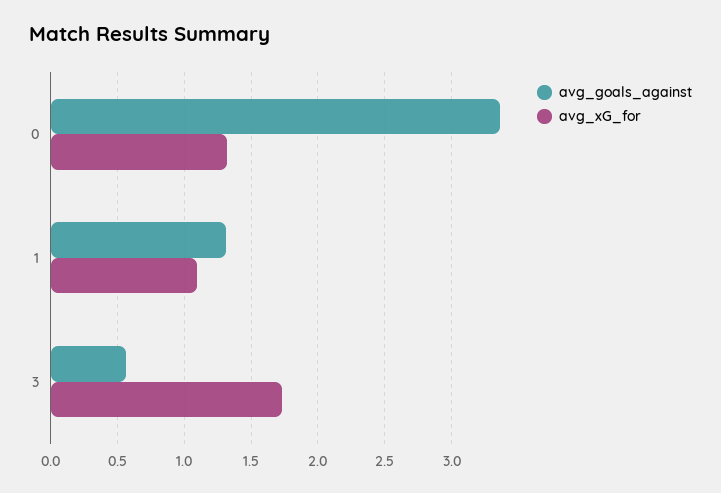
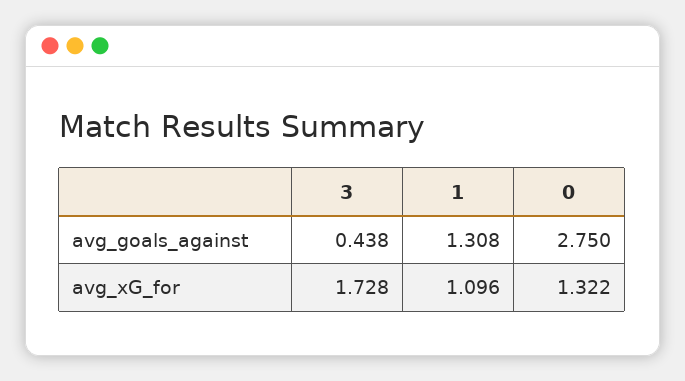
  {
    "avg_goals_against": {
-     "0": 3.35,
+     "0": 2.75,
      "1": 1.308,
-     "3": 0.55
+     "3": 0.438
    },
    "avg_xG_for": {
      "0": 1.322,
      "1": 1.096,
      "3": 1.728
    }
  }

